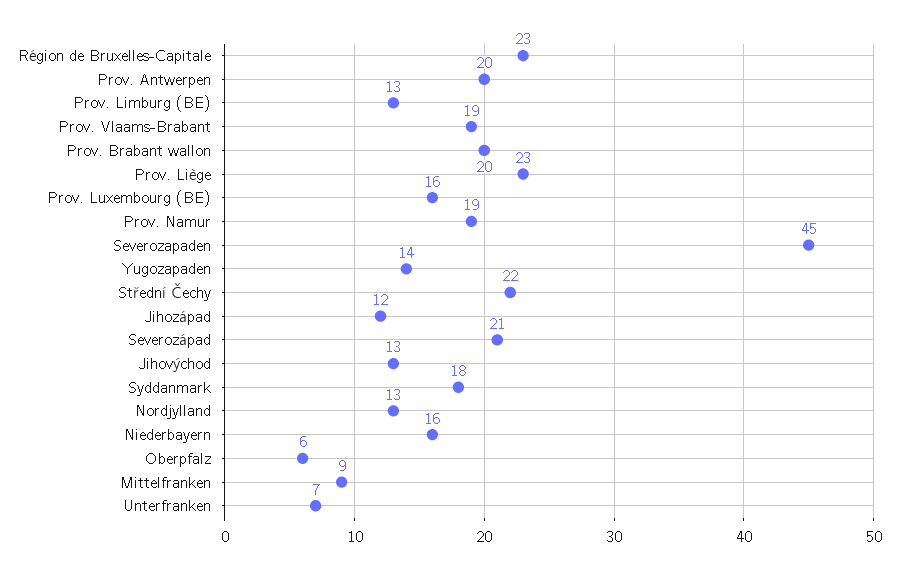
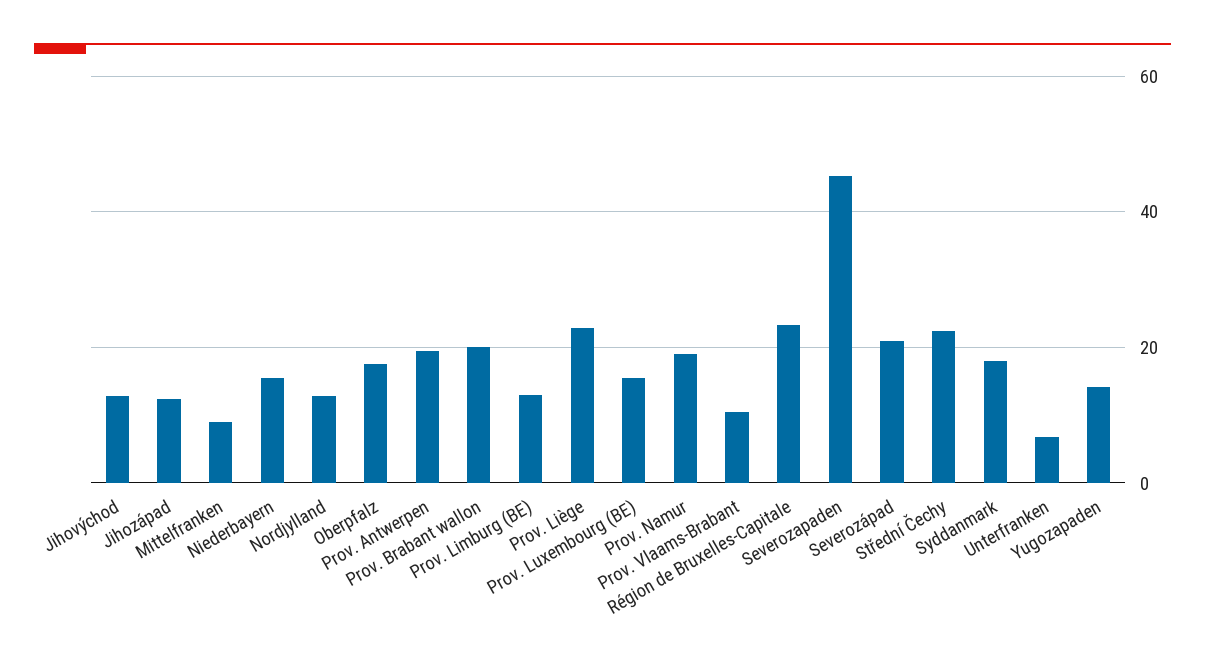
  {
    "Région de Bruxelles-Capitale": 23,
    "Prov. Antwerpen": 20,
    "Prov. Limburg (BE)": 13,
-   "Prov. Vlaams-Brabant": 19,
+   "Prov. Vlaams-Brabant": 10,
    "Prov. Brabant wallon": 20,
    "Prov. Liège": 23,
    "Prov. Luxembourg (BE)": 16,
    "Prov. Namur": 19,
    "Severozapaden": 45,
    "Yugozapaden": 14,
    "Střední Čechy": 22,
    "Jihozápad": 12,
    "Severozápad": 21,
    "Jihovýchod": 13,
    "Syddanmark": 18,
    "Nordjylland": 13,
    "Niederbayern": 16,
-   "Oberpfalz": 6,
+   "Oberpfalz": 18,
    "Mittelfranken": 9,
    "Unterfranken": 7
  }

